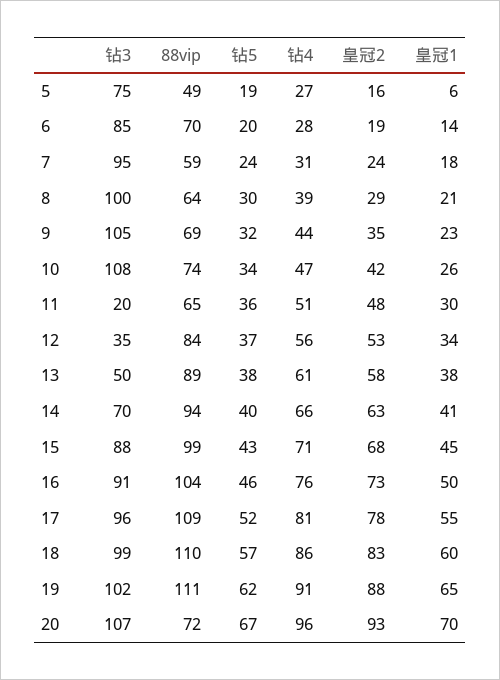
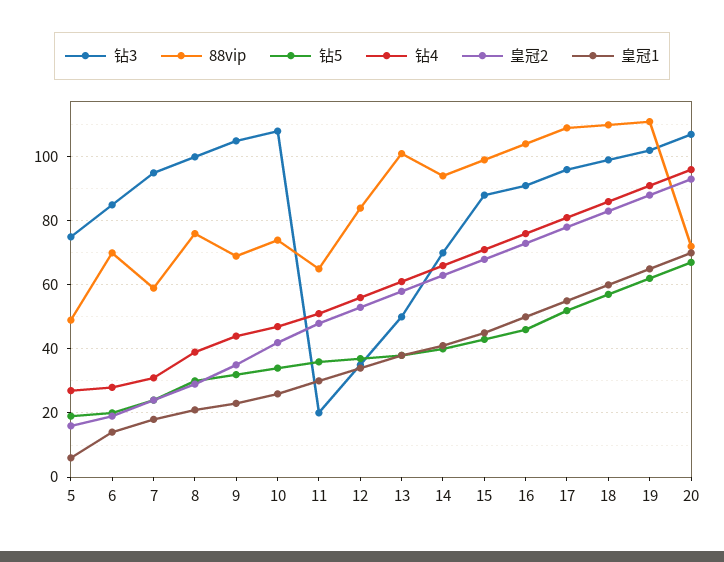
  {
    "钻3": {
      "5": 75,
      "6": 85,
      "7": 95,
      "8": 100,
      "9": 105,
      "10": 108,
      "11": 20,
      "12": 35,
      "13": 50,
      "14": 70,
      "15": 88,
      "16": 91,
      "17": 96,
      "18": 99,
      "19": 102,
      "20": 107
    },
    "88vip": {
      "5": 49,
      "6": 70,
      "7": 59,
-     "8": 64,
+     "8": 75,
      "9": 69,
      "10": 74,
      "11": 65,
      "12": 84,
-     "13": 89,
+     "13": 100,
      "14": 94,
      "15": 99,
      "16": 104,
      "17": 109,
      "18": 110,
      "19": 111,
      "20": 72
    },
    "钻5": {
      "5": 19,
      "6": 20,
      "7": 24,
      "8": 30,
      "9": 32,
      "10": 34,
      "11": 36,
      "12": 37,
      "13": 38,
      "14": 40,
      "15": 43,
      "16": 46,
      "17": 52,
      "18": 57,
      "19": 62,
      "20": 67
    },
    "钻4": {
      "5": 27,
      "6": 28,
      "7": 31,
      "8": 39,
      "9": 44,
      "10": 47,
      "11": 51,
      "12": 56,
      "13": 61,
      "14": 66,
      "15": 71,
      "16": 76,
      "17": 81,
      "18": 86,
      "19": 91,
      "20": 96
    },
    "皇冠2": {
      "5": 16,
      "6": 19,
      "7": 24,
      "8": 29,
      "9": 35,
      "10": 42,
      "11": 48,
      "12": 53,
      "13": 58,
      "14": 63,
      "15": 68,
      "16": 73,
      "17": 78,
      "18": 83,
      "19": 88,
      "20": 93
    },
    "皇冠1": {
      "5": 6,
      "6": 14,
      "7": 18,
      "8": 21,
      "9": 23,
      "10": 26,
      "11": 30,
      "12": 34,
      "13": 38,
      "14": 41,
      "15": 45,
      "16": 50,
      "17": 55,
      "18": 60,
      "19": 65,
      "20": 70
    }
  }

